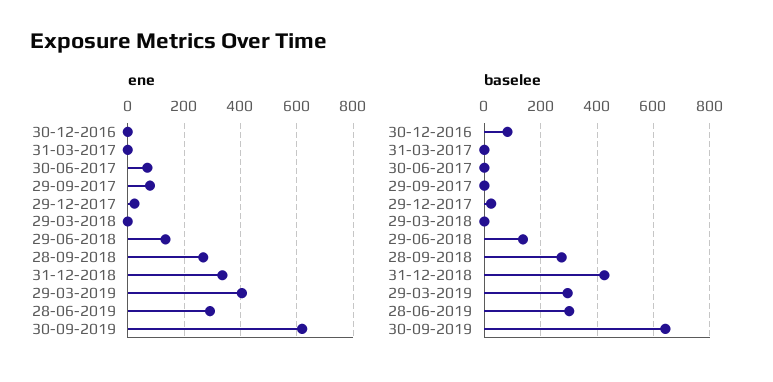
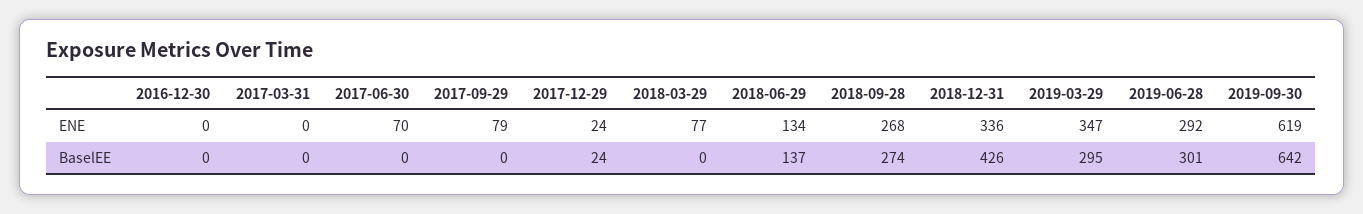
  {
    "ene": {
      "30-12-2016": 0,
      "31-03-2017": 0,
      "30-06-2017": 70,
      "29-09-2017": 79,
      "29-12-2017": 24,
-     "29-03-2018": 0,
+     "29-03-2018": 77,
      "29-06-2018": 134,
      "28-09-2018": 268,
      "31-12-2018": 336,
-     "29-03-2019": 400,
+     "29-03-2019": 347,
      "28-06-2019": 292,
      "30-09-2019": 619
    },
    "baselee": {
-     "30-12-2016": 75,
+     "30-12-2016": 0,
      "31-03-2017": 0,
      "30-06-2017": 0,
      "29-09-2017": 0,
      "29-12-2017": 24,
      "29-03-2018": 0,
      "29-06-2018": 137,
      "28-09-2018": 274,
      "31-12-2018": 426,
      "29-03-2019": 295,
      "28-06-2019": 301,
      "30-09-2019": 642
    }
  }

